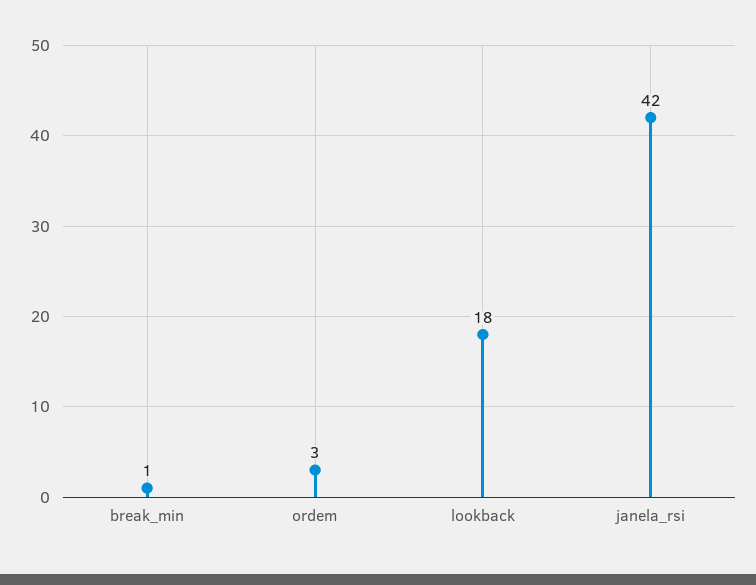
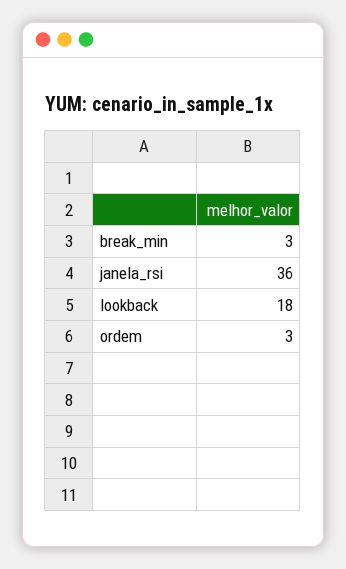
  {
-   "break_min": 1,
+   "break_min": 3,
    "ordem": 3,
    "lookback": 18,
-   "janela_rsi": 42
+   "janela_rsi": 36
  }

